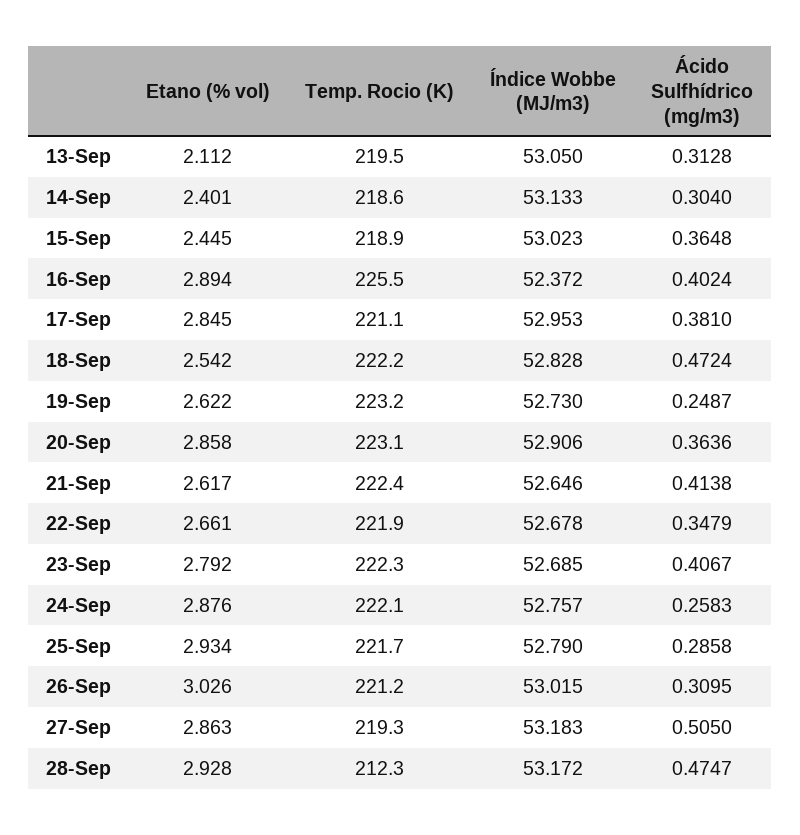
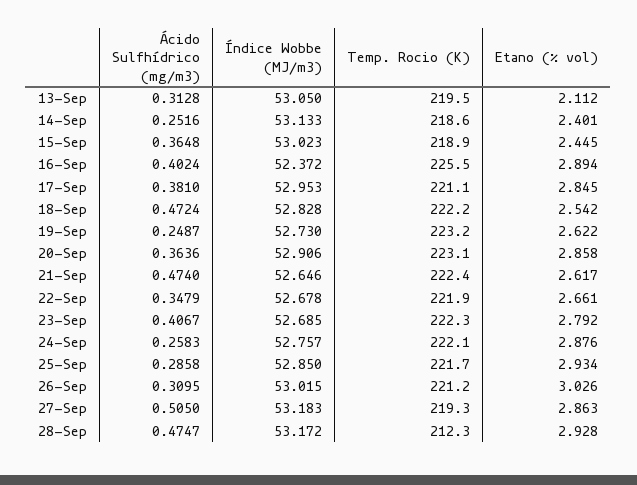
  {
    "Etano (% vol)": {
      "13-Sep": 2.112,
      "14-Sep": 2.401,
      "15-Sep": 2.445,
      "16-Sep": 2.894,
      "17-Sep": 2.845,
      "18-Sep": 2.542,
      "19-Sep": 2.622,
      "20-Sep": 2.858,
      "21-Sep": 2.617,
      "22-Sep": 2.661,
      "23-Sep": 2.792,
      "24-Sep": 2.876,
      "25-Sep": 2.934,
      "26-Sep": 3.026,
      "27-Sep": 2.863,
      "28-Sep": 2.928
    },
    "Temp. Rocio (K)": {
      "13-Sep": 219.5,
      "14-Sep": 218.6,
      "15-Sep": 218.9,
      "16-Sep": 225.5,
      "17-Sep": 221.1,
      "18-Sep": 222.2,
      "19-Sep": 223.2,
      "20-Sep": 223.1,
      "21-Sep": 222.4,
      "22-Sep": 221.9,
      "23-Sep": 222.3,
      "24-Sep": 222.1,
      "25-Sep": 221.7,
      "26-Sep": 221.2,
      "27-Sep": 219.3,
      "28-Sep": 212.3
    },
    "Índice Wobbe (MJ/m3)": {
      "13-Sep": 53.05,
      "14-Sep": 53.133,
      "15-Sep": 53.023,
      "16-Sep": 52.372,
      "17-Sep": 52.953,
      "18-Sep": 52.828,
      "19-Sep": 52.73,
      "20-Sep": 52.906,
      "21-Sep": 52.646,
      "22-Sep": 52.678,
      "23-Sep": 52.685,
      "24-Sep": 52.757,
-     "25-Sep": 52.79,
+     "25-Sep": 52.85,
      "26-Sep": 53.015,
      "27-Sep": 53.183,
      "28-Sep": 53.172
    },
    "Ácido Sulfhídrico (mg/m3)": {
      "13-Sep": 0.3128,
-     "14-Sep": 0.304,
+     "14-Sep": 0.2516,
      "15-Sep": 0.3648,
      "16-Sep": 0.4024,
      "17-Sep": 0.381,
      "18-Sep": 0.4724,
      "19-Sep": 0.2487,
      "20-Sep": 0.3636,
-     "21-Sep": 0.4138,
+     "21-Sep": 0.474,
      "22-Sep": 0.3479,
      "23-Sep": 0.4067,
      "24-Sep": 0.2583,
      "25-Sep": 0.2858,
      "26-Sep": 0.3095,
      "27-Sep": 0.505,
      "28-Sep": 0.4747
    }
  }

